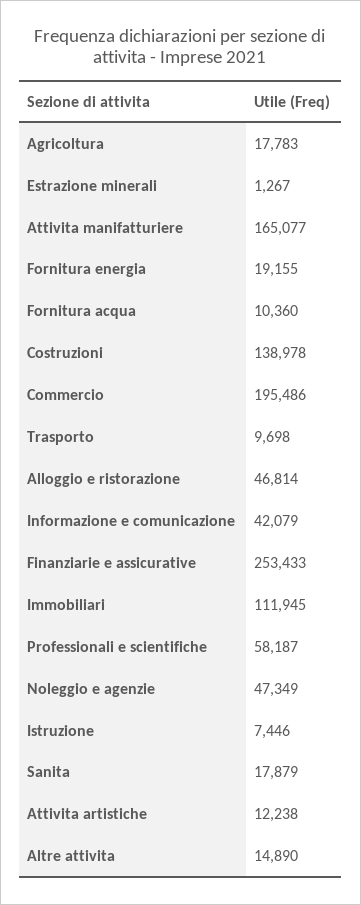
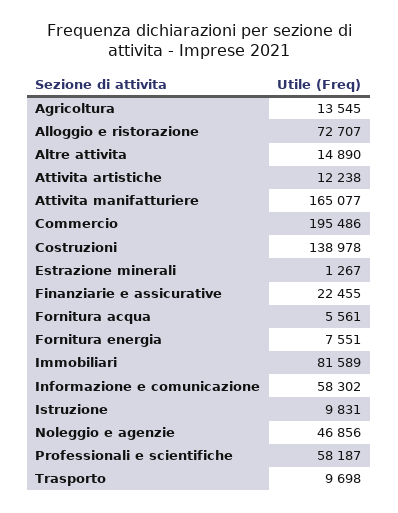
  {
-   "Agricoltura": 17783,
+   "Agricoltura": 13545,
    "Estrazione minerali": 1267,
    "Attivita manifatturiere": 165077,
-   "Fornitura energia": 19155,
+   "Fornitura energia": 7551,
-   "Fornitura acqua": 10360,
+   "Fornitura acqua": 5561,
    "Costruzioni": 138978,
    "Commercio": 195486,
    "Trasporto": 9698,
-   "Alloggio e ristorazione": 46814,
+   "Alloggio e ristorazione": 72707,
-   "Informazione e comunicazione": 42079,
+   "Informazione e comunicazione": 58302,
-   "Finanziarie e assicurative": 253433,
+   "Finanziarie e assicurative": 22455,
-   "Immobiliari": 111945,
+   "Immobiliari": 81589,
    "Professionali e scientifiche": 58187,
-   "Noleggio e agenzie": 47349,
+   "Noleggio e agenzie": 46856,
-   "Istruzione": 7446,
+   "Istruzione": 9831,
-   "Sanita": 17879,
    "Attivita artistiche": 12238,
    "Altre attivita": 14890
  }

